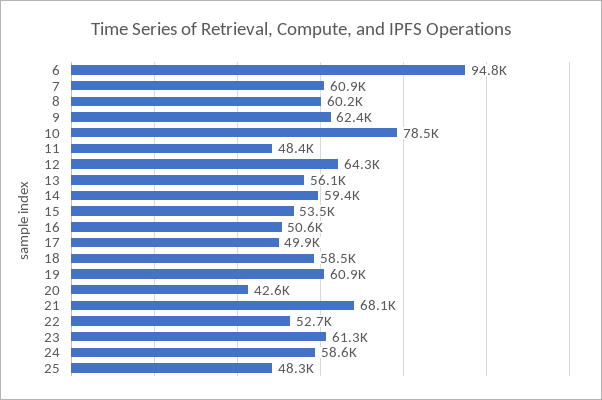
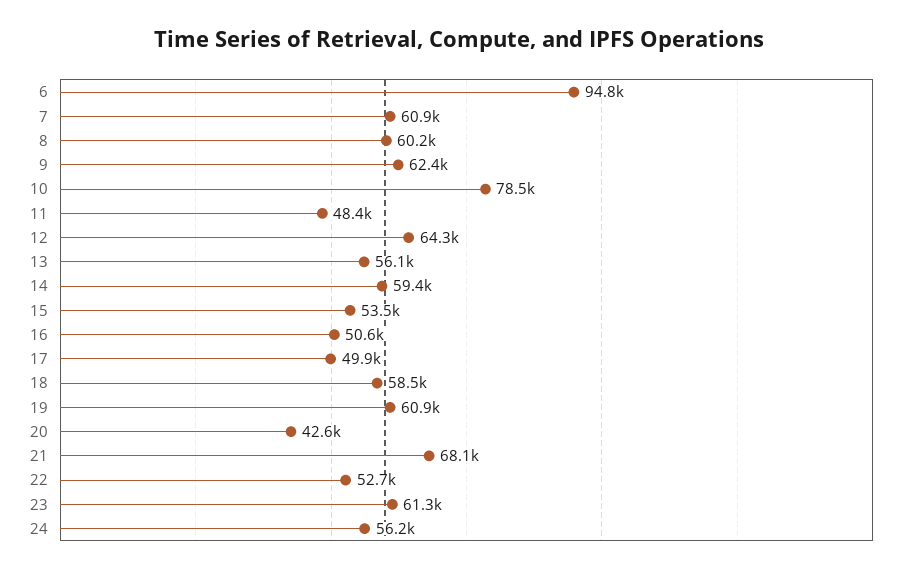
  {
    "6": 94800,
    "7": 60900,
    "8": 60200,
    "9": 62400,
    "10": 78500,
    "11": 48400,
    "12": 64300,
    "13": 56100,
    "14": 59400,
    "15": 53500,
    "16": 50600,
    "17": 49900,
    "18": 58500,
    "19": 60900,
    "20": 42600,
    "21": 68100,
    "22": 52700,
    "23": 61300,
-   "24": 58600,
+   "24": 56200
-   "25": 48300
  }

